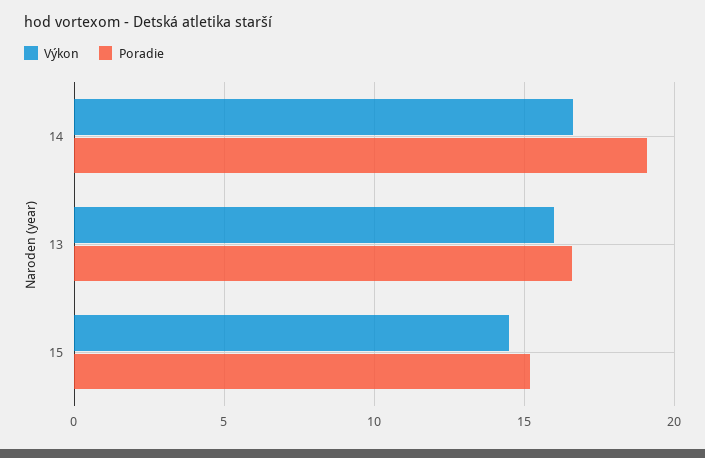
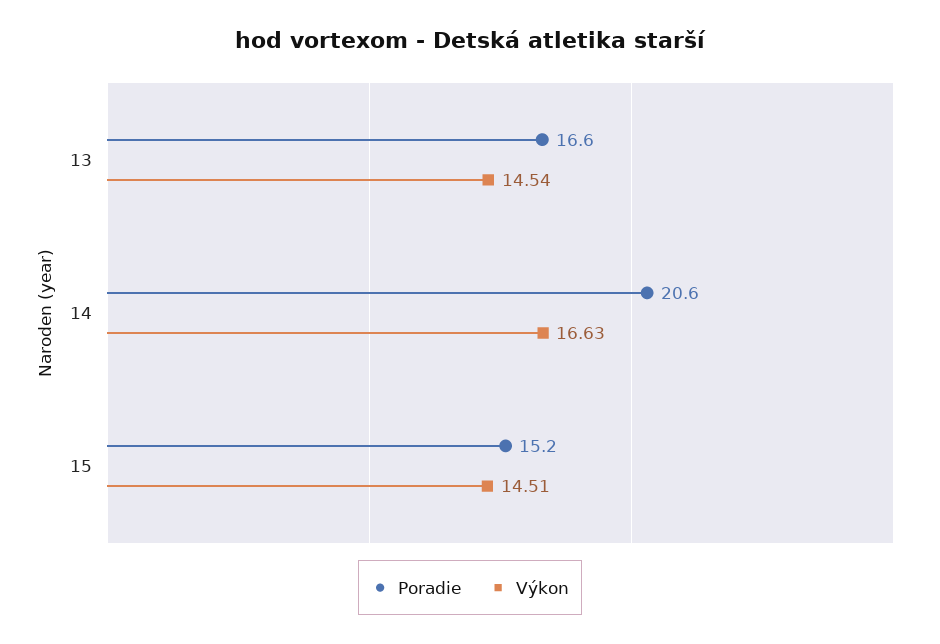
  {
    "Výkon": {
      "14": 16.63,
-     "13": 16,
+     "13": 14.54,
      "15": 14.51
    },
    "Poradie": {
-     "14": 19,
+     "14": 20.6,
      "13": 16.6,
      "15": 15.2
    }
  }

